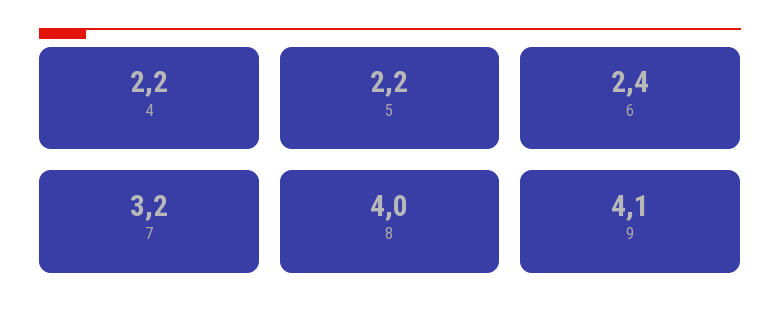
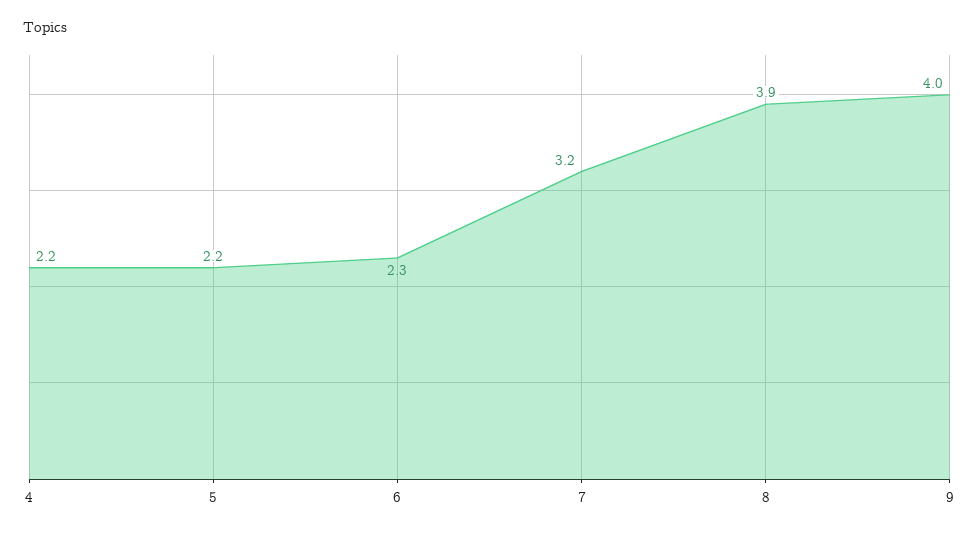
  {
    "4": 2.2,
    "5": 2.2,
-   "6": 2.4,
+   "6": 2.3,
    "7": 3.2,
-   "8": 4,
+   "8": 3.9,
-   "9": 4.1
+   "9": 4
  }

